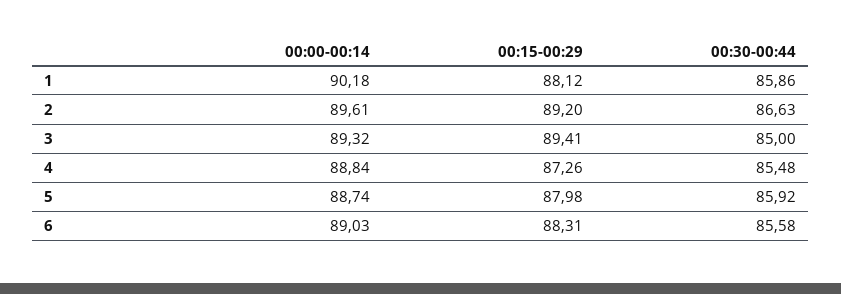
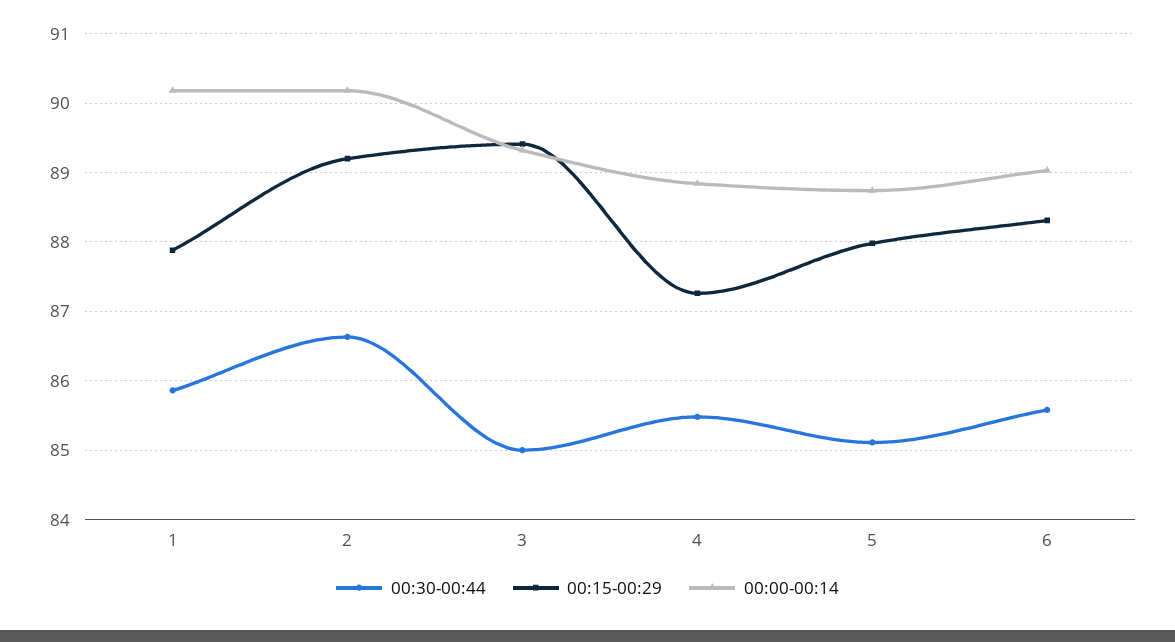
  {
    "00:00-00:14": {
      "1": 90.18,
-     "2": 89.61,
+     "2": 90.2,
      "3": 89.32,
      "4": 88.84,
      "5": 88.74,
      "6": 89.03
    },
    "00:15-00:29": {
-     "1": 88.12,
+     "1": 87.9,
      "2": 89.2,
      "3": 89.41,
      "4": 87.26,
      "5": 87.98,
      "6": 88.31
    },
    "00:30-00:44": {
      "1": 85.86,
      "2": 86.63,
      "3": 85,
      "4": 85.48,
-     "5": 85.92,
+     "5": 85.1,
      "6": 85.58
    }
  }

